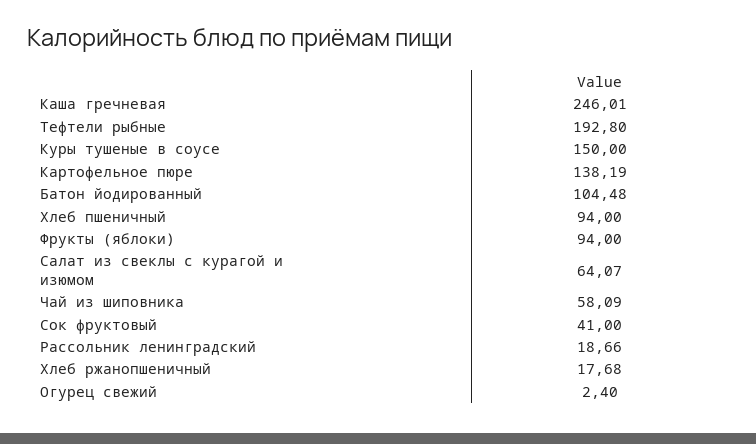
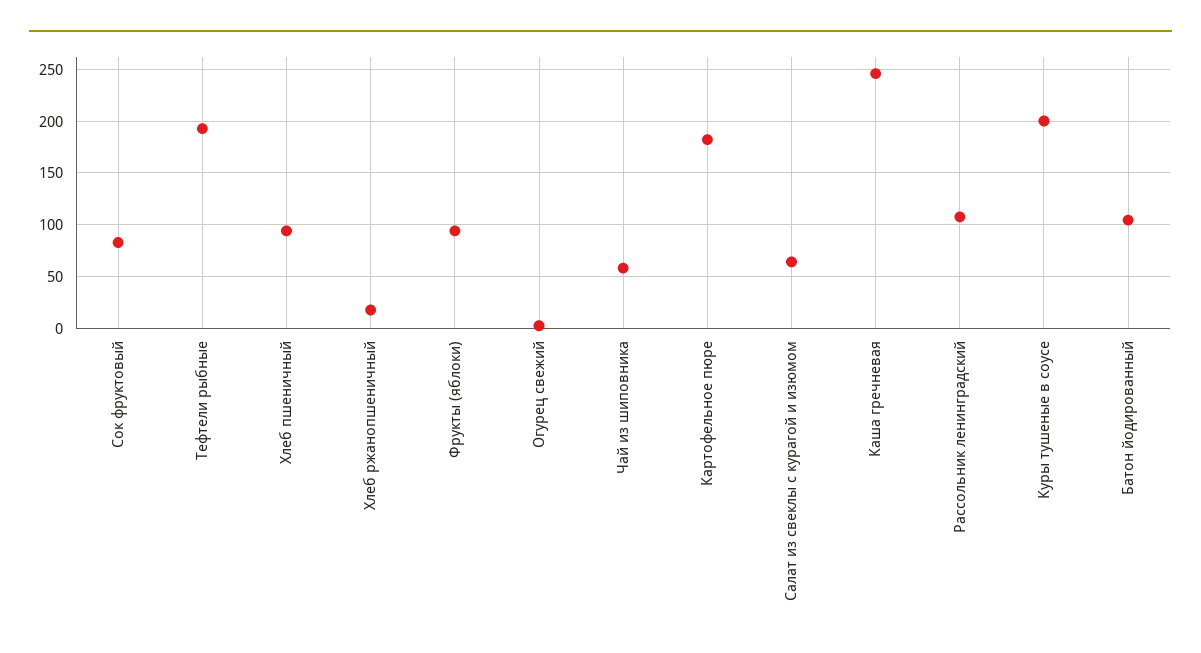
  {
    "Каша гречневая": 246.01,
    "Тефтели рыбные": 192.8,
-   "Куры тушеные в соусе": 150,
+   "Куры тушеные в соусе": 200,
-   "Картофельное пюре": 138.19,
+   "Картофельное пюре": 180,
    "Батон йодированный": 104.48,
    "Хлеб пшеничный": 94,
    "Фрукты (яблоки)": 94,
    "Салат из свеклы с курагой и изюмом": 64.07,
    "Чай из шиповника": 58.09,
-   "Сок фруктовый": 41,
+   "Сок фруктовый": 80,
-   "Рассольник ленинградский": 18.66,
+   "Рассольник ленинградский": 110,
    "Хлеб ржанопшеничный": 17.68,
    "Огурец свежий": 2.4
  }

